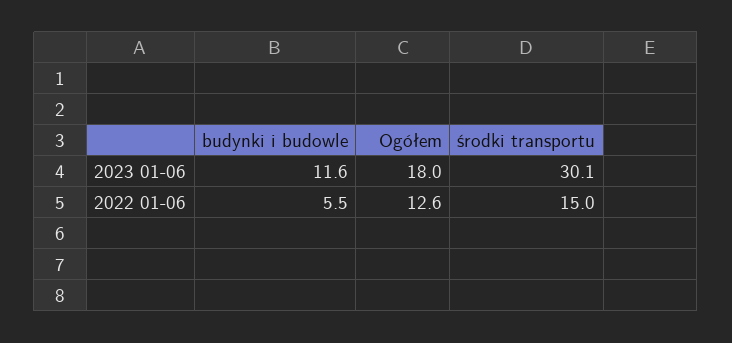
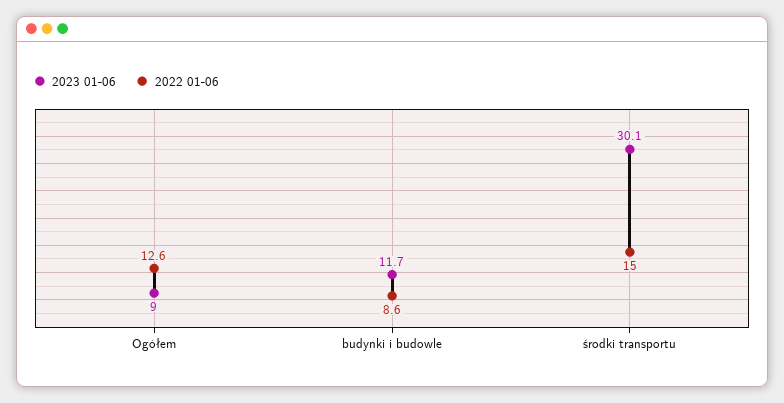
  {
    "2023 01-06": {
-     "budynki i budowle": 11.6,
+     "budynki i budowle": 11.7,
-     "Ogółem": 18,
+     "Ogółem": 9,
      "środki transportu": 30.1
    },
    "2022 01-06": {
-     "budynki i budowle": 5.5,
+     "budynki i budowle": 8.6,
      "Ogółem": 12.6,
      "środki transportu": 15
    }
  }

